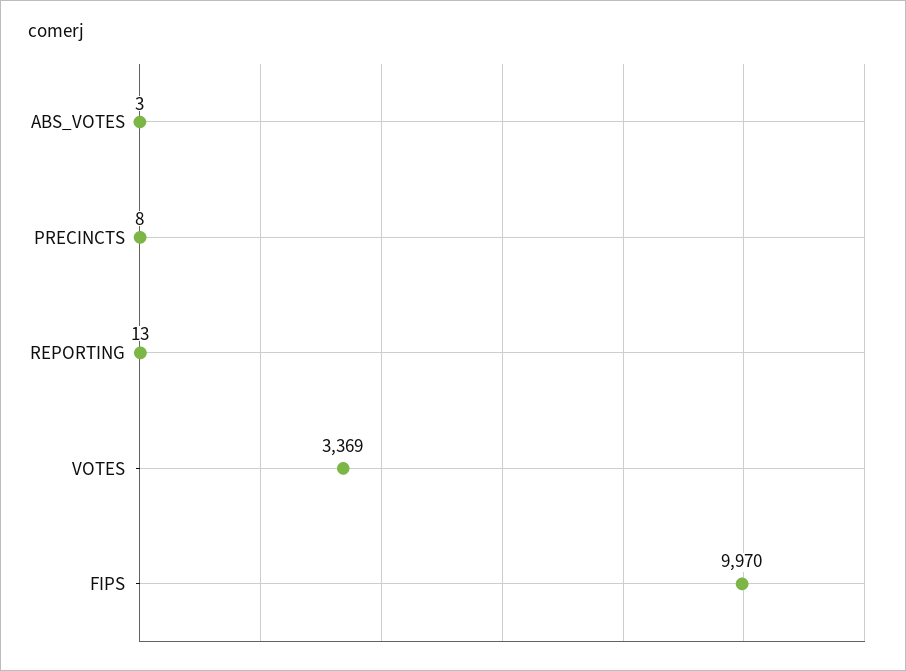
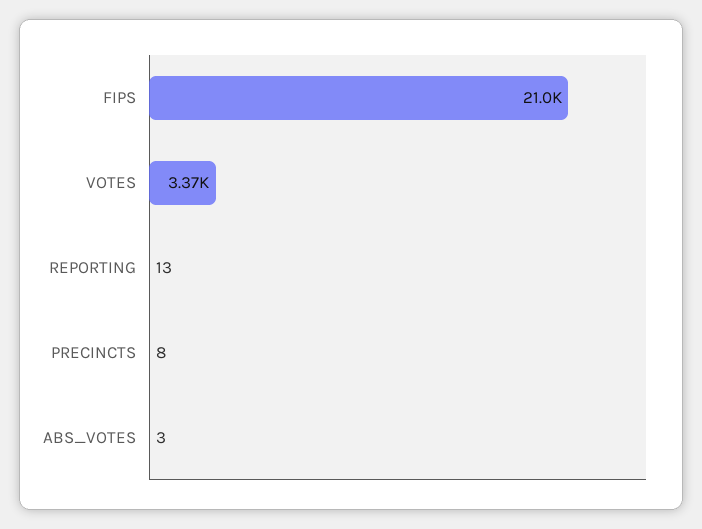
  {
    "ABS_VOTES": 3,
    "PRECINCTS": 8,
    "REPORTING": 13,
    "VOTES": 3369,
-   "FIPS": 9970
+   "FIPS": 21000
  }

